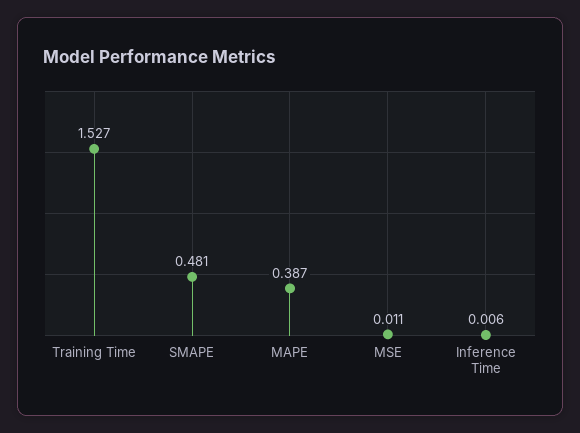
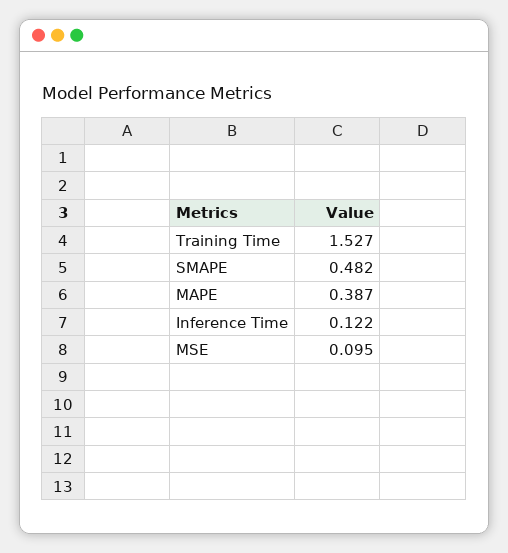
  {
    "Training Time": 1.527,
-   "SMAPE": 0.481,
+   "SMAPE": 0.482,
    "MAPE": 0.387,
-   "MSE": 0.011,
+   "MSE": 0.095,
-   "Inference Time": 0.006
+   "Inference Time": 0.122
  }

